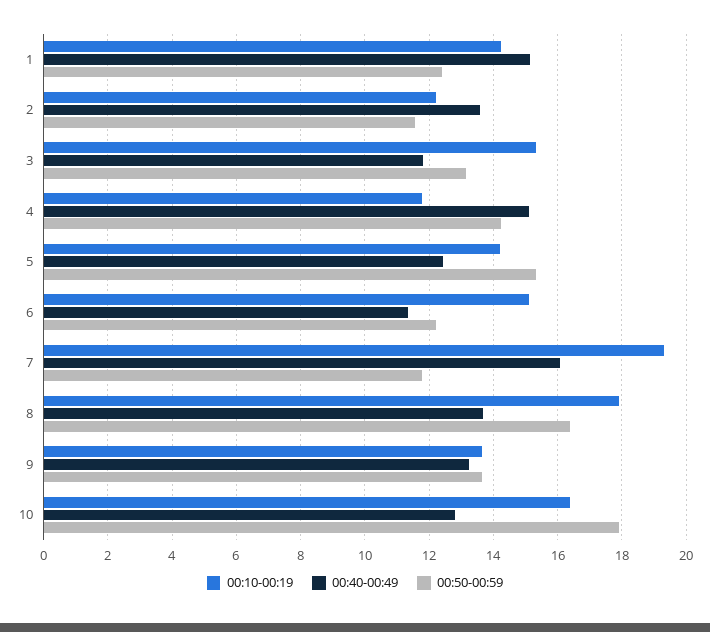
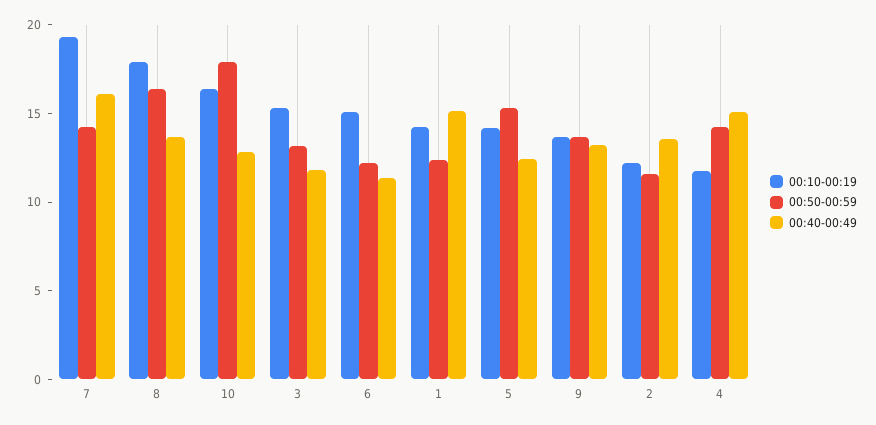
  {
    "00:10-00:19": {
      "1": 14.2,
      "2": 12.2,
      "3": 15.4,
      "4": 11.8,
      "5": 14.2,
      "6": 15.2,
      "7": 19.4,
      "8": 18,
      "9": 13.6,
      "10": 16.4
    },
    "00:40-00:49": {
      "1": 15.2,
      "2": 13.6,
      "3": 11.8,
      "4": 15.2,
      "5": 12.4,
      "6": 11.4,
      "7": 16,
      "8": 13.6,
      "9": 13.2,
      "10": 12.8
    },
    "00:50-00:59": {
      "1": 12.4,
      "2": 11.6,
      "3": 13.2,
      "4": 14.2,
      "5": 15.4,
      "6": 12.2,
-     "7": 11.8,
+     "7": 14,
      "8": 16.4,
      "9": 13.6,
      "10": 18
    }
  }

